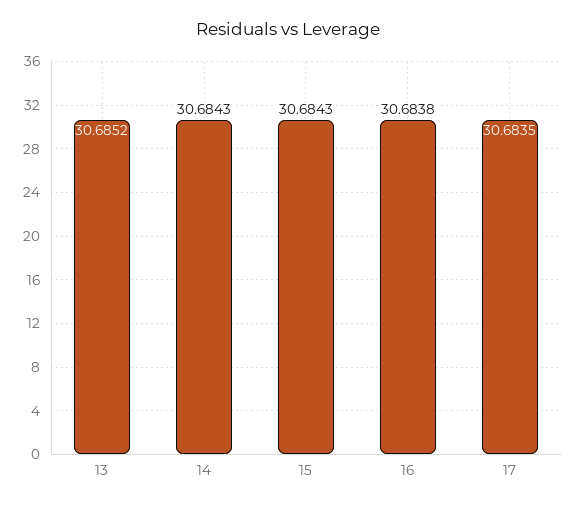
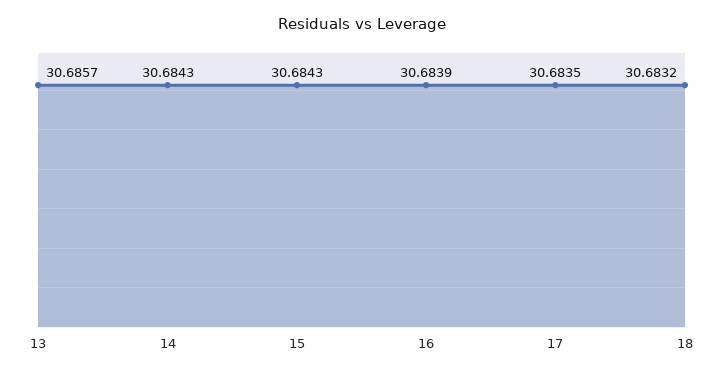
  {
-   "13": 30.6852,
+   "13": 30.6857,
    "14": 30.6843,
    "15": 30.6843,
-   "16": 30.6838,
+   "16": 30.6839,
-   "17": 30.6835
+   "17": 30.6835,
+   "18": 30.6832
  }

